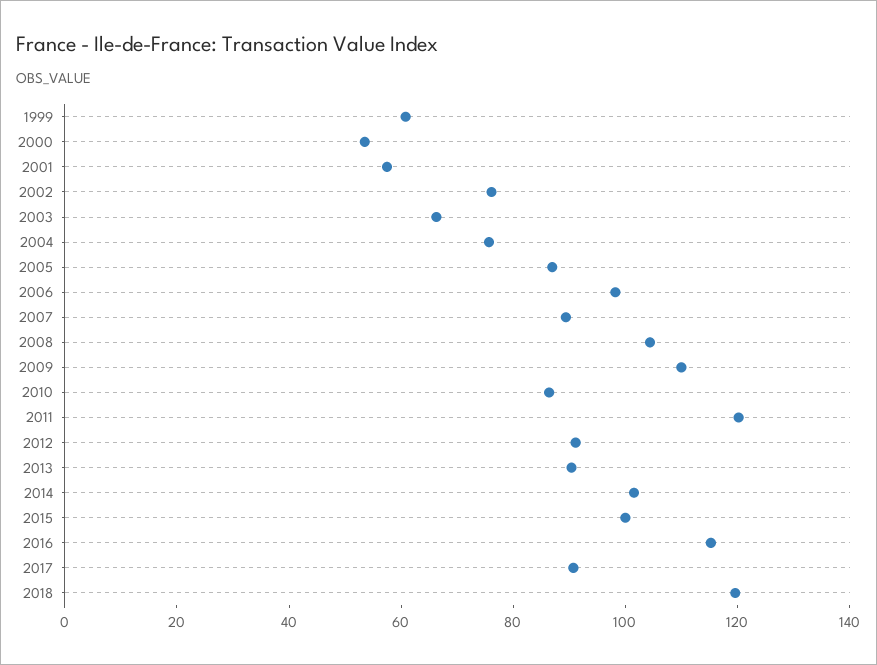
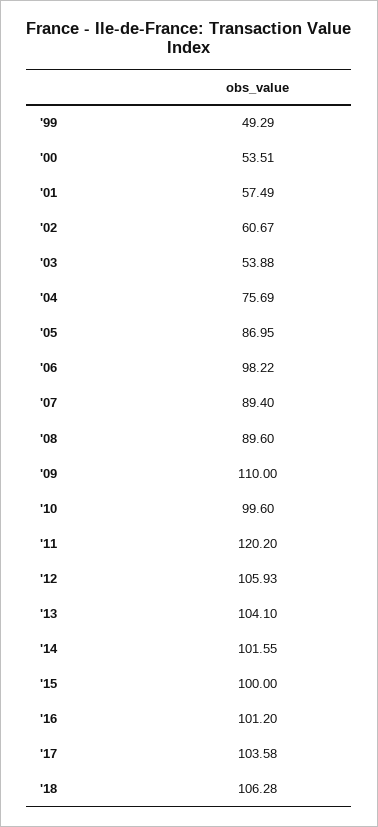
  {
-   "1999": 60,
+   "1999": 49.29,
    "2000": 53.51,
    "2001": 57.49,
-   "2002": 75,
+   "2002": 60.67,
-   "2003": 65,
+   "2003": 53.88,
    "2004": 75.69,
    "2005": 86.95,
    "2006": 98.22,
    "2007": 89.4,
-   "2008": 105,
+   "2008": 89.6,
    "2009": 110,
-   "2010": 85,
+   "2010": 99.6,
    "2011": 120.2,
-   "2012": 90,
+   "2012": 105.93,
-   "2013": 90,
+   "2013": 104.1,
    "2014": 101.55,
    "2015": 100,
-   "2016": 115,
+   "2016": 101.2,
-   "2017": 90,
+   "2017": 103.58,
-   "2018": 120
+   "2018": 106.28
  }

